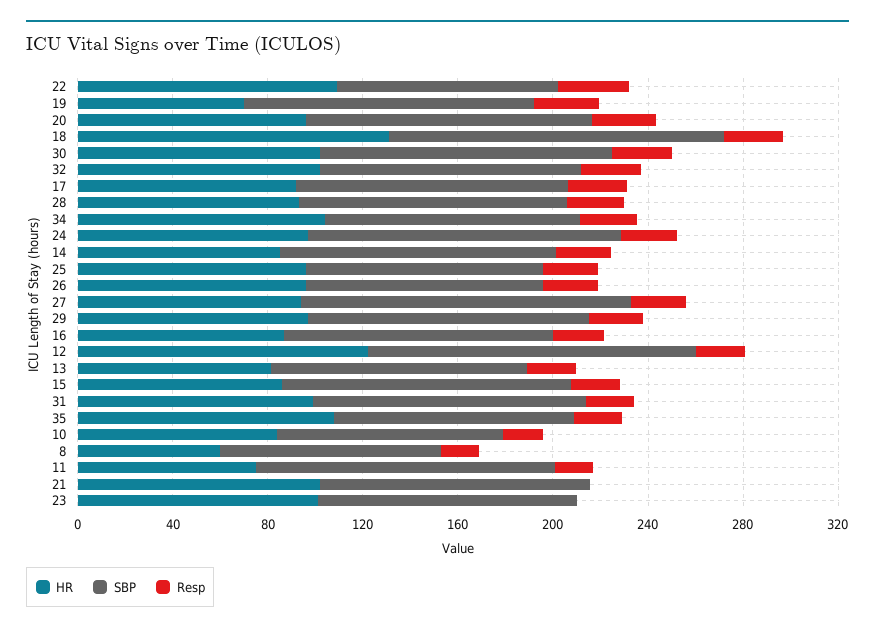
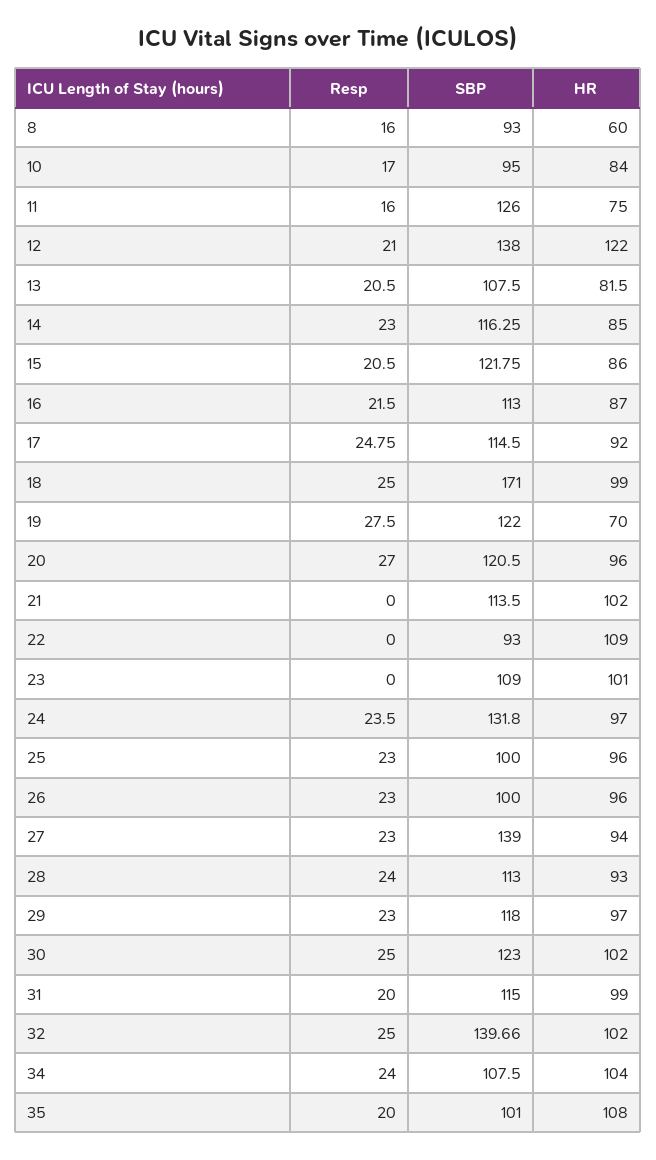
  {
    "HR": {
      "22": 109,
      "19": 70,
      "20": 96,
-     "18": 130,
+     "18": 99,
      "30": 102,
      "32": 102,
      "17": 92,
      "28": 93,
      "34": 104,
      "24": 97,
      "14": 85,
      "25": 96,
      "26": 96,
      "27": 94,
      "29": 97,
      "16": 87,
      "12": 122,
      "13": 81.5,
      "15": 86,
      "31": 99,
      "35": 108,
      "10": 84,
      "8": 60,
      "11": 75,
      "21": 102,
      "23": 101
    },
    "SBP": {
      "22": 93,
      "19": 122,
      "20": 120.5,
-     "18": 140,
+     "18": 171,
      "30": 123,
-     "32": 110,
+     "32": 139.66,
      "17": 114.5,
      "28": 113,
      "34": 107.5,
      "24": 131.8,
      "14": 116.25,
      "25": 100,
      "26": 100,
      "27": 139,
      "29": 118,
      "16": 113,
      "12": 138,
      "13": 107.5,
      "15": 121.75,
      "31": 115,
      "35": 101,
      "10": 95,
      "8": 93,
      "11": 126,
      "21": 113.5,
      "23": 109
    },
    "Resp": {
-     "22": 30,
+     "22": 0,
      "19": 27.5,
      "20": 27,
      "18": 25,
      "30": 25,
      "32": 25,
      "17": 24.75,
      "28": 24,
      "34": 24,
      "24": 23.5,
      "14": 23,
      "25": 23,
      "26": 23,
      "27": 23,
      "29": 23,
      "16": 21.5,
      "12": 21,
      "13": 20.5,
      "15": 20.5,
      "31": 20,
      "35": 20,
      "10": 17,
      "8": 16,
      "11": 16,
      "21": 0,
      "23": 0
    }
  }

